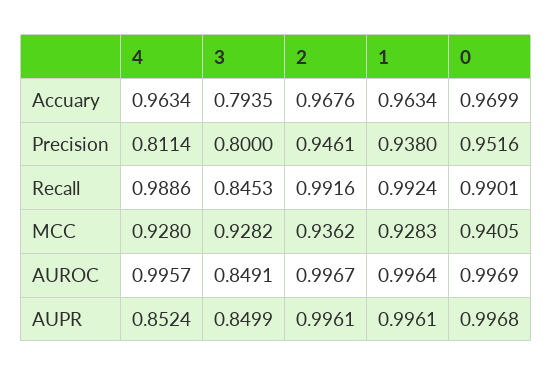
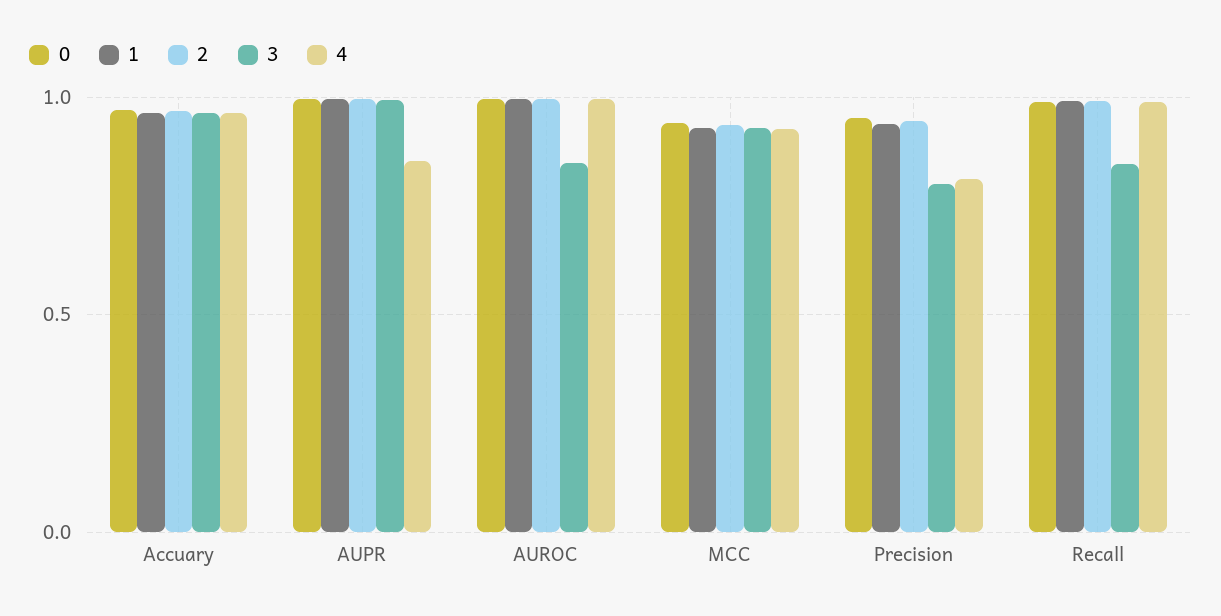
  {
    "4": {
      "Accuary": 0.9634,
      "Precision": 0.8114,
      "Recall": 0.9886,
      "MCC": 0.928,
      "AUROC": 0.9957,
      "AUPR": 0.8524
    },
    "3": {
-     "Accuary": 0.7935,
+     "Accuary": 0.95,
      "Precision": 0.8,
      "Recall": 0.8453,
      "MCC": 0.9282,
      "AUROC": 0.8491,
-     "AUPR": 0.8499
+     "AUPR": 1
    },
    "2": {
      "Accuary": 0.9676,
      "Precision": 0.9461,
      "Recall": 0.9916,
      "MCC": 0.9362,
      "AUROC": 0.9967,
      "AUPR": 0.9961
    },
    "1": {
      "Accuary": 0.9634,
      "Precision": 0.938,
      "Recall": 0.9924,
      "MCC": 0.9283,
      "AUROC": 0.9964,
      "AUPR": 0.9961
    },
    "0": {
      "Accuary": 0.9699,
      "Precision": 0.9516,
      "Recall": 0.9901,
      "MCC": 0.9405,
      "AUROC": 0.9969,
      "AUPR": 0.9968
    }
  }

